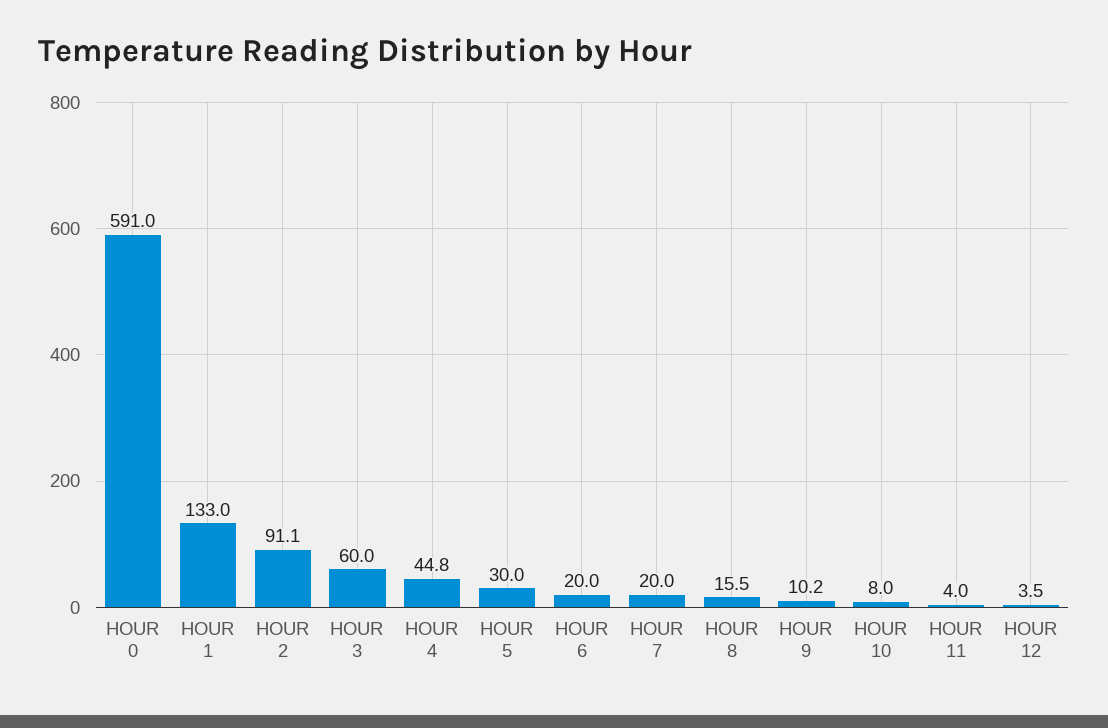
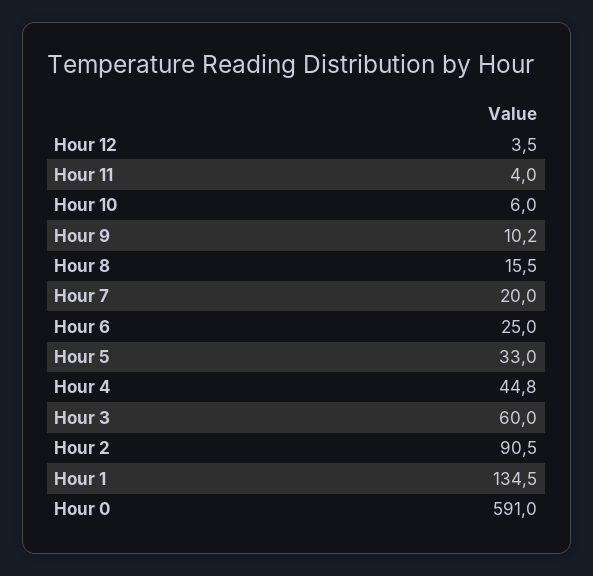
  {
    "HOUR 0": 591,
-   "HOUR 1": 133,
+   "HOUR 1": 134.5,
-   "HOUR 2": 91.1,
+   "HOUR 2": 90.5,
    "HOUR 3": 60,
    "HOUR 4": 44.8,
-   "HOUR 5": 30,
+   "HOUR 5": 33,
-   "HOUR 6": 20,
+   "HOUR 6": 25,
    "HOUR 7": 20,
    "HOUR 8": 15.5,
    "HOUR 9": 10.2,
-   "HOUR 10": 8,
+   "HOUR 10": 6,
    "HOUR 11": 4,
    "HOUR 12": 3.5
  }

